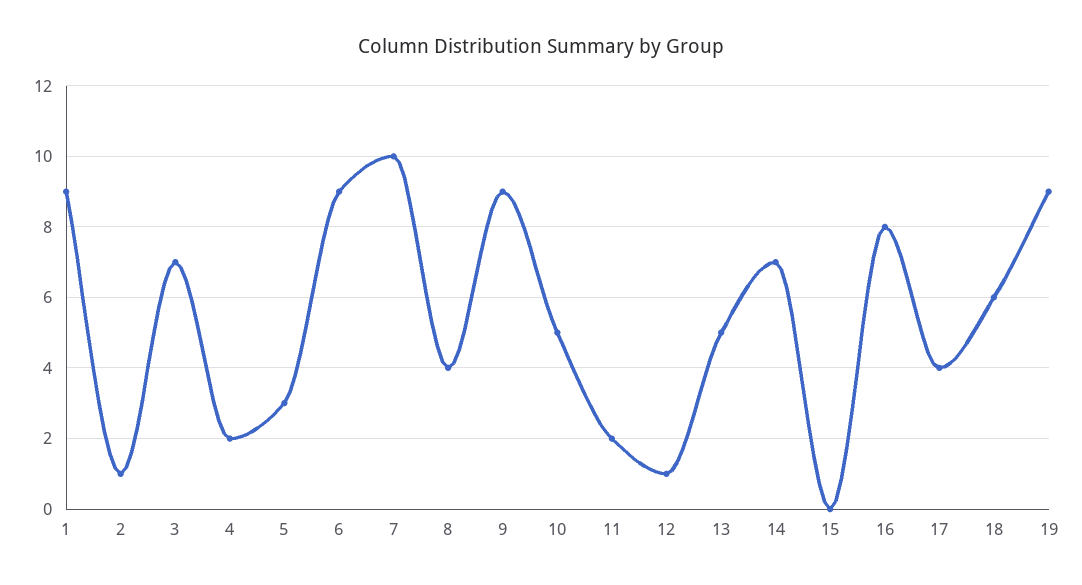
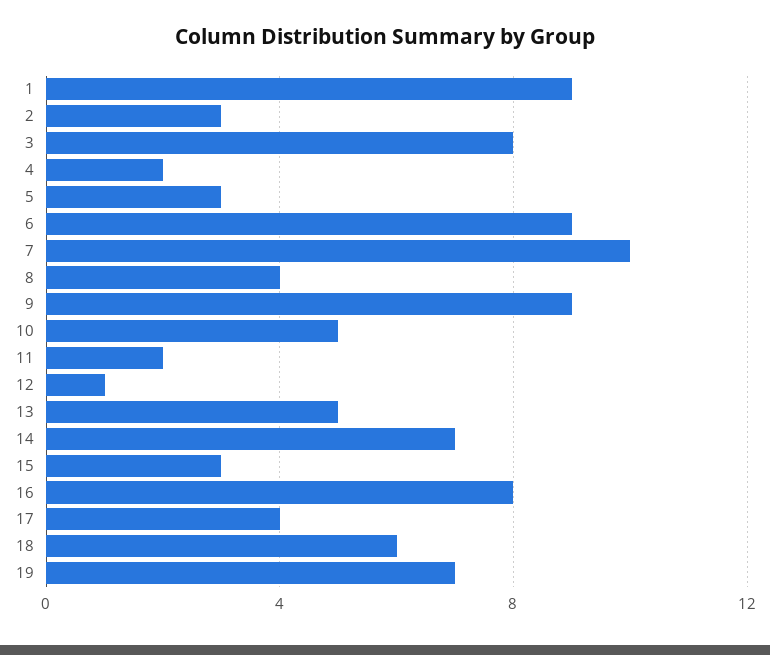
  {
    "1": 9,
-   "2": 1,
+   "2": 3,
-   "3": 7,
+   "3": 8,
    "4": 2,
    "5": 3,
    "6": 9,
    "7": 10,
    "8": 4,
    "9": 9,
    "10": 5,
    "11": 2,
    "12": 1,
    "13": 5,
    "14": 7,
-   "15": 0,
+   "15": 3,
    "16": 8,
    "17": 4,
    "18": 6,
-   "19": 9
+   "19": 7
  }

